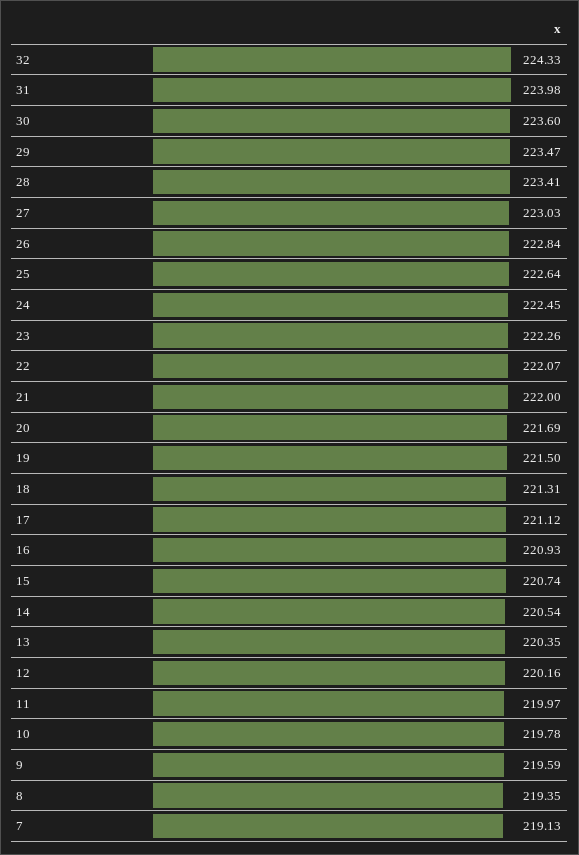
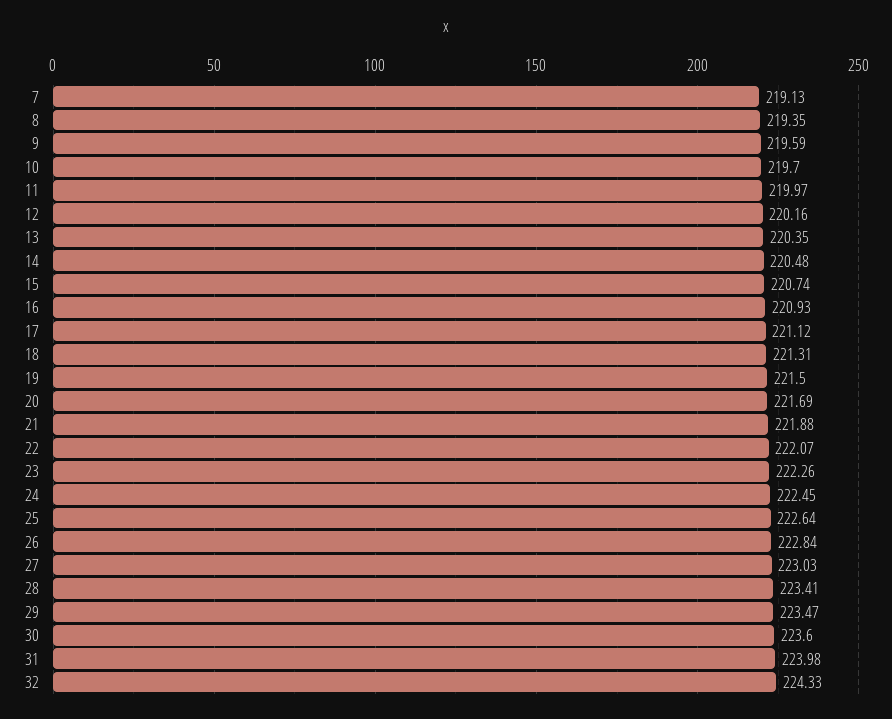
  {
    "32": 224.33,
    "31": 223.98,
    "30": 223.6,
    "29": 223.47,
    "28": 223.41,
    "27": 223.03,
    "26": 222.84,
    "25": 222.64,
    "24": 222.45,
    "23": 222.26,
    "22": 222.07,
-   "21": 222,
+   "21": 221.88,
    "20": 221.69,
    "19": 221.5,
    "18": 221.31,
    "17": 221.12,
    "16": 220.93,
    "15": 220.74,
-   "14": 220.54,
+   "14": 220.48,
    "13": 220.35,
    "12": 220.16,
    "11": 219.97,
-   "10": 219.78,
+   "10": 219.7,
    "9": 219.59,
    "8": 219.35,
    "7": 219.13
  }

